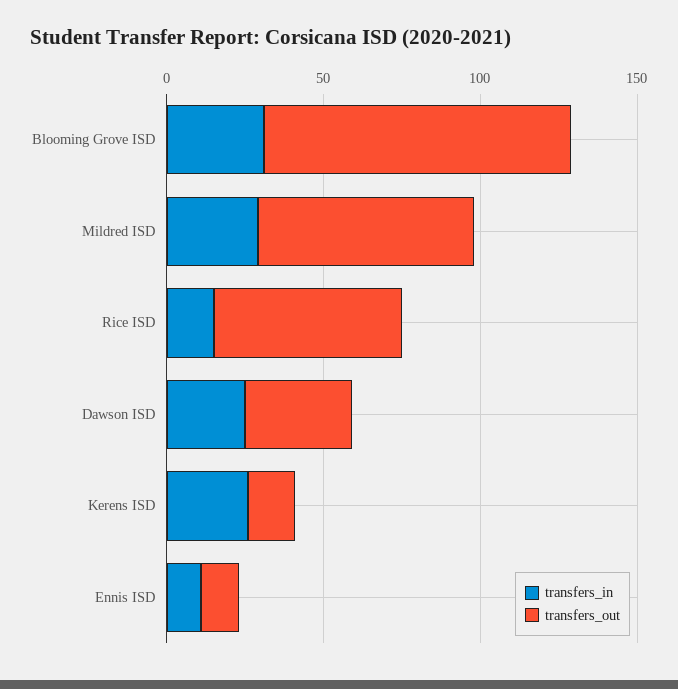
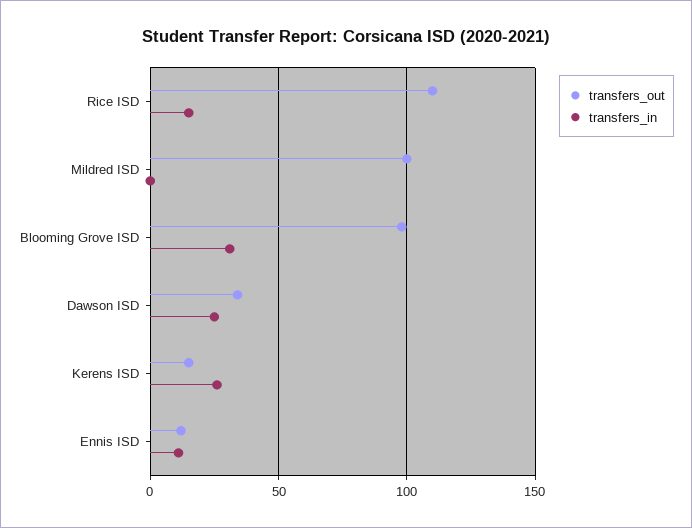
  {
    "transfers_in": {
      "Blooming Grove ISD": 30,
-     "Mildred ISD": 30,
+     "Mildred ISD": 0,
      "Rice ISD": 15,
      "Dawson ISD": 25,
      "Kerens ISD": 25,
      "Ennis ISD": 10
    },
    "transfers_out": {
      "Blooming Grove ISD": 100,
-     "Mildred ISD": 70,
+     "Mildred ISD": 100,
-     "Rice ISD": 60,
+     "Rice ISD": 110,
      "Dawson ISD": 35,
      "Kerens ISD": 15,
      "Ennis ISD": 10
    }
  }

